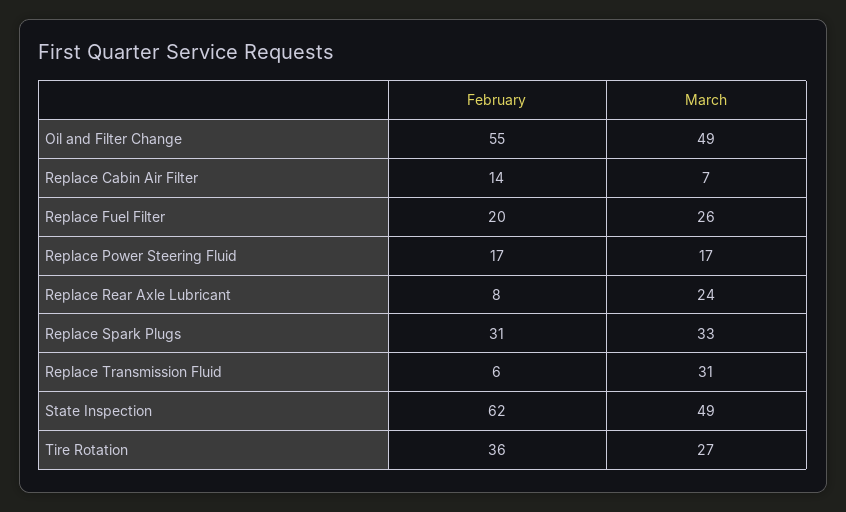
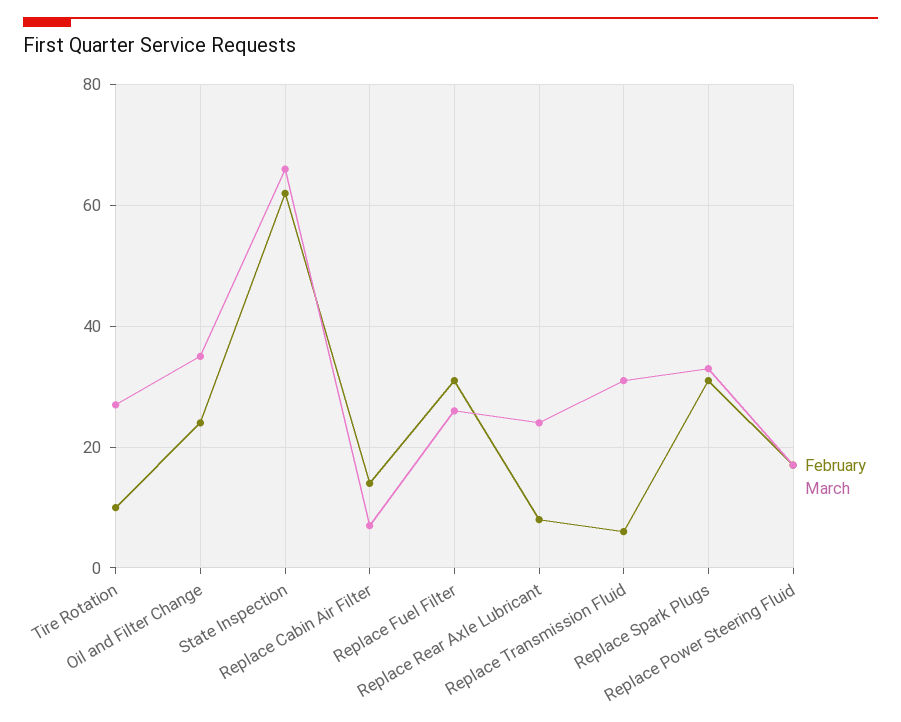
  {
    "February": {
-     "Oil and Filter Change": 55,
+     "Oil and Filter Change": 25,
      "Replace Cabin Air Filter": 14,
-     "Replace Fuel Filter": 20,
+     "Replace Fuel Filter": 30,
      "Replace Power Steering Fluid": 17,
      "Replace Rear Axle Lubricant": 8,
      "Replace Spark Plugs": 31,
      "Replace Transmission Fluid": 6,
      "State Inspection": 62,
-     "Tire Rotation": 36
+     "Tire Rotation": 10
    },
    "March": {
-     "Oil and Filter Change": 49,
+     "Oil and Filter Change": 35,
      "Replace Cabin Air Filter": 7,
      "Replace Fuel Filter": 26,
      "Replace Power Steering Fluid": 17,
      "Replace Rear Axle Lubricant": 24,
      "Replace Spark Plugs": 33,
      "Replace Transmission Fluid": 31,
-     "State Inspection": 49,
+     "State Inspection": 65,
      "Tire Rotation": 27
    }
  }

